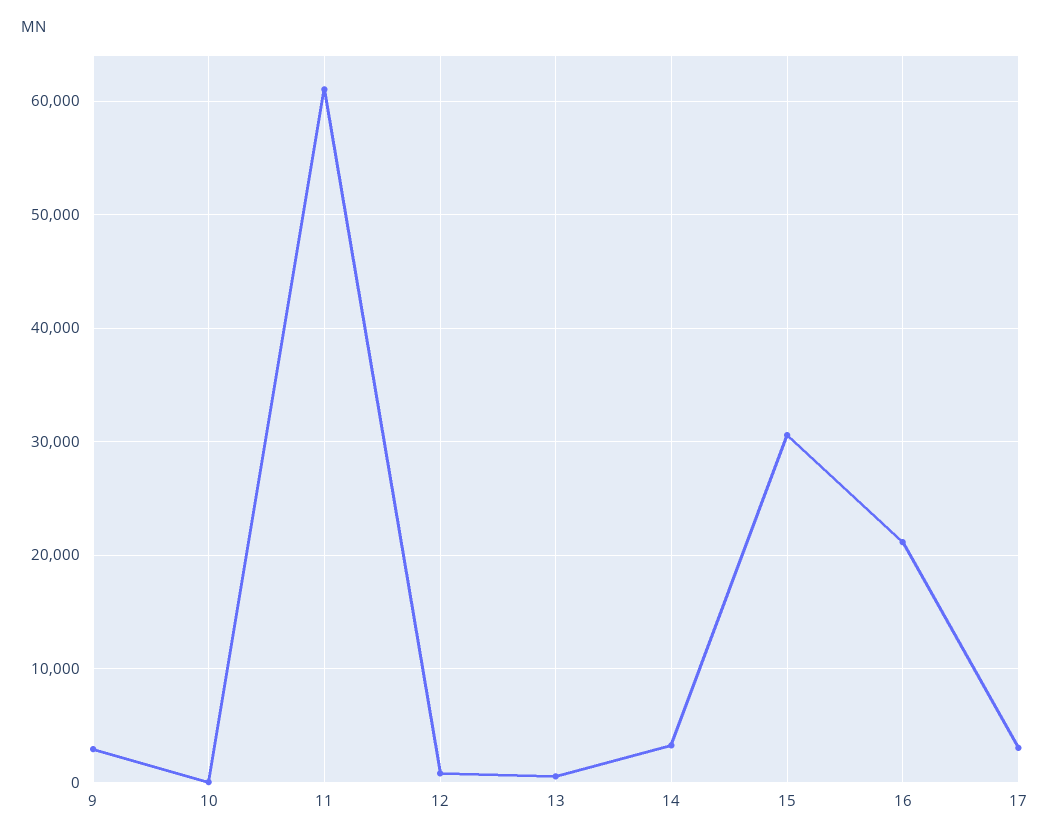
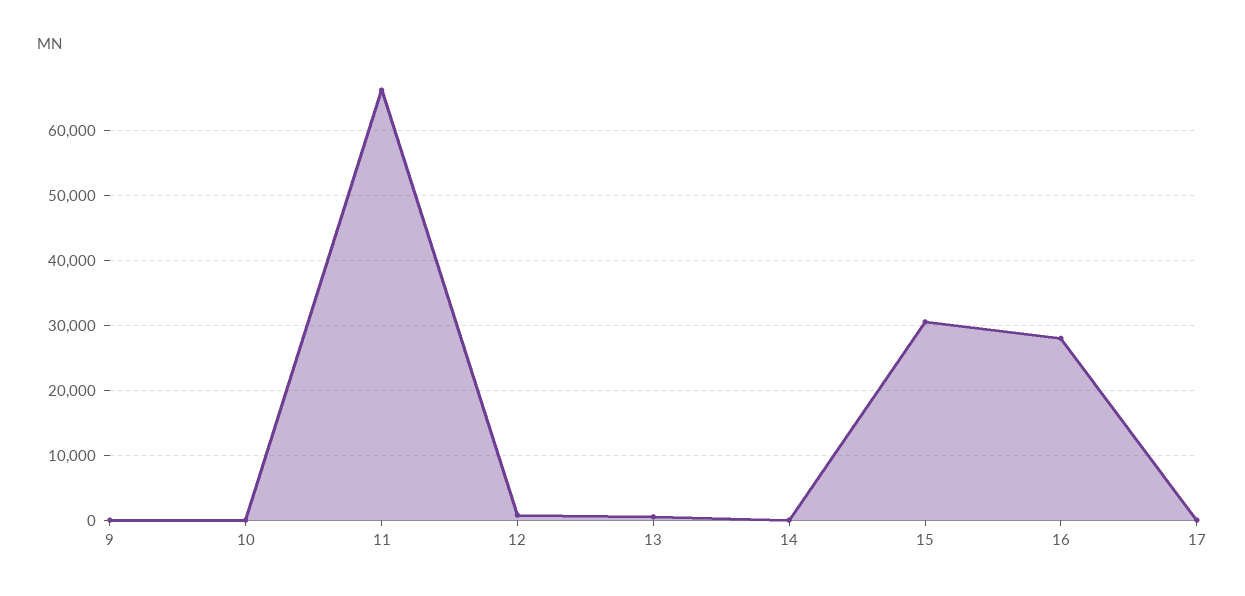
  {
-   "9": 3000,
+   "9": 0,
    "10": 0,
-   "11": 61000,
+   "11": 66000,
    "12": 1000,
    "13": 1000,
-   "14": 3000,
+   "14": 0,
    "15": 31000,
-   "16": 21000,
+   "16": 28000,
-   "17": 3000
+   "17": 0
  }

